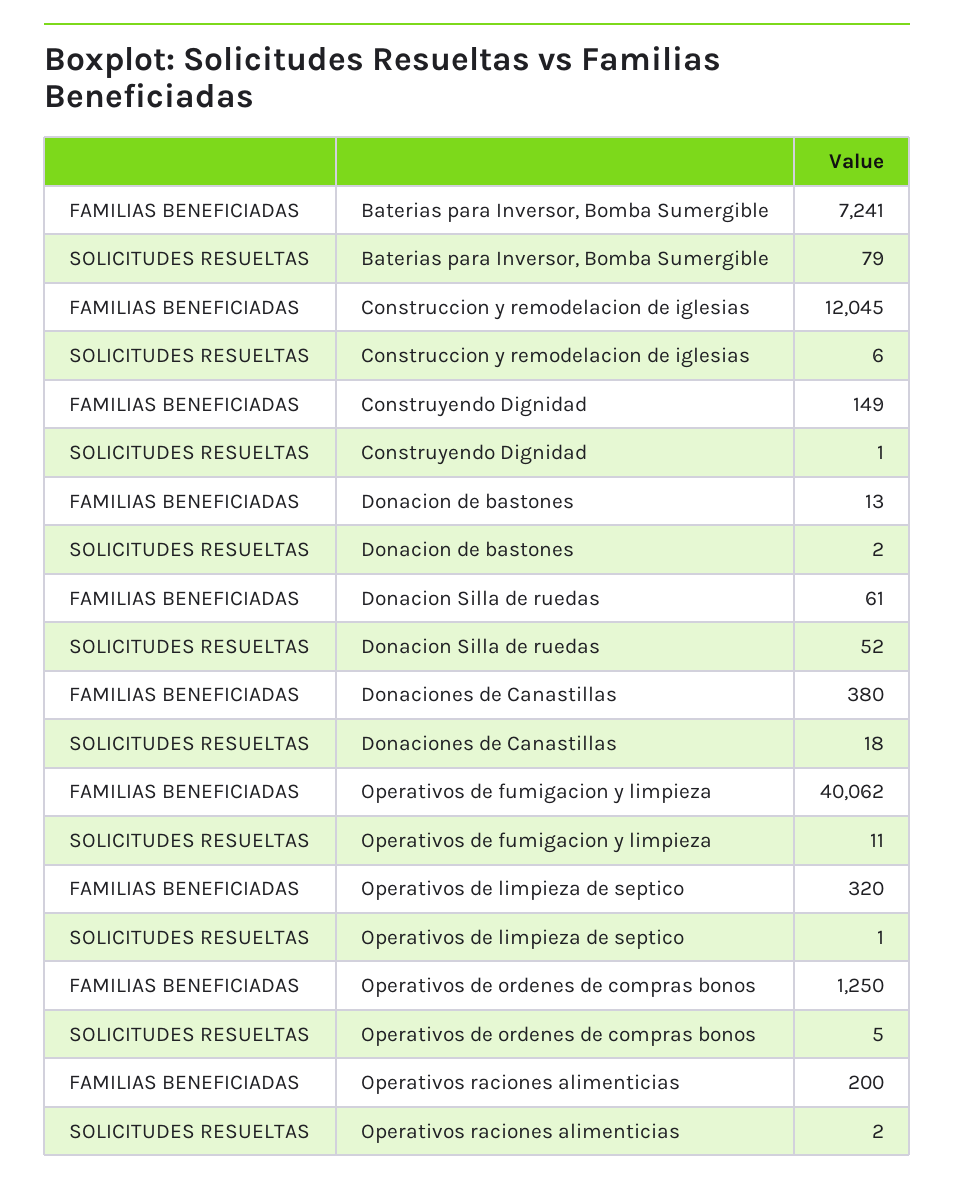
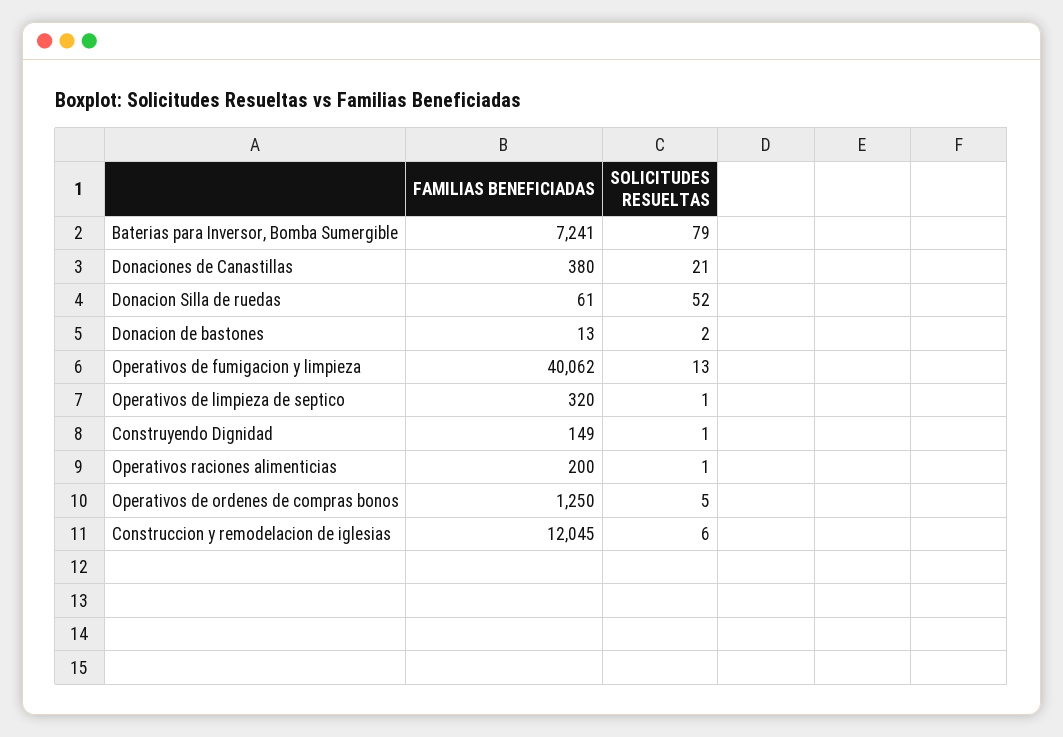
  {
    "FAMILIAS BENEFICIADAS": {
      "Baterias para Inversor, Bomba Sumergible": 7241,
      "Construccion y remodelacion de iglesias": 12045,
      "Construyendo Dignidad": 149,
      "Donacion de bastones": 13,
      "Donacion Silla de ruedas": 61,
      "Donaciones de Canastillas": 380,
      "Operativos de fumigacion y limpieza": 40062,
      "Operativos de limpieza de septico": 320,
      "Operativos de ordenes de compras bonos": 1250,
      "Operativos raciones alimenticias": 200
    },
    "SOLICITUDES RESUELTAS": {
      "Baterias para Inversor, Bomba Sumergible": 79,
      "Construccion y remodelacion de iglesias": 6,
      "Construyendo Dignidad": 1,
      "Donacion de bastones": 2,
      "Donacion Silla de ruedas": 52,
-     "Donaciones de Canastillas": 18,
+     "Donaciones de Canastillas": 21,
-     "Operativos de fumigacion y limpieza": 11,
+     "Operativos de fumigacion y limpieza": 13,
      "Operativos de limpieza de septico": 1,
      "Operativos de ordenes de compras bonos": 5,
-     "Operativos raciones alimenticias": 2
+     "Operativos raciones alimenticias": 1
    }
  }

